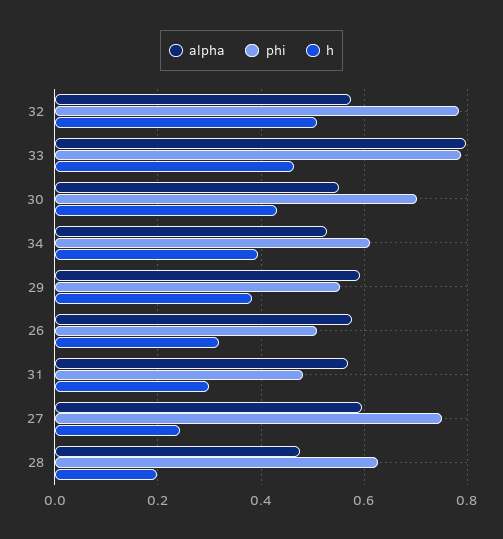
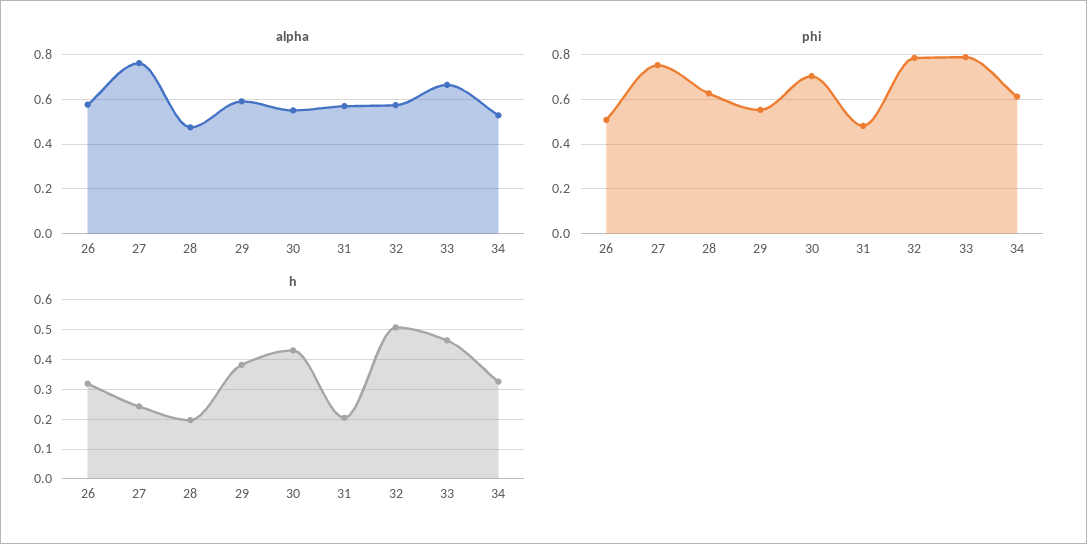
  {
    "alpha": {
      "32": 0.58,
-     "33": 0.8,
+     "33": 0.65,
      "30": 0.56,
      "34": 0.52,
      "29": 0.6,
      "26": 0.58,
      "31": 0.56,
-     "27": 0.6,
+     "27": 0.75,
      "28": 0.48
    },
    "phi": {
      "32": 0.78,
      "33": 0.78,
      "30": 0.7,
      "34": 0.62,
      "29": 0.56,
      "26": 0.5,
      "31": 0.48,
      "27": 0.76,
      "28": 0.62
    },
    "h": {
      "32": 0.5,
      "33": 0.46,
      "30": 0.44,
-     "34": 0.4,
+     "34": 0.325,
      "29": 0.38,
      "26": 0.32,
-     "31": 0.3,
+     "31": 0.2,
      "27": 0.24,
      "28": 0.2
    }
  }

